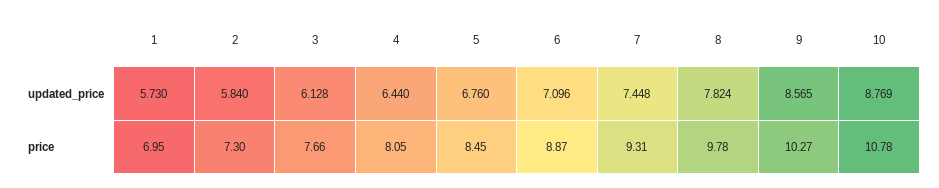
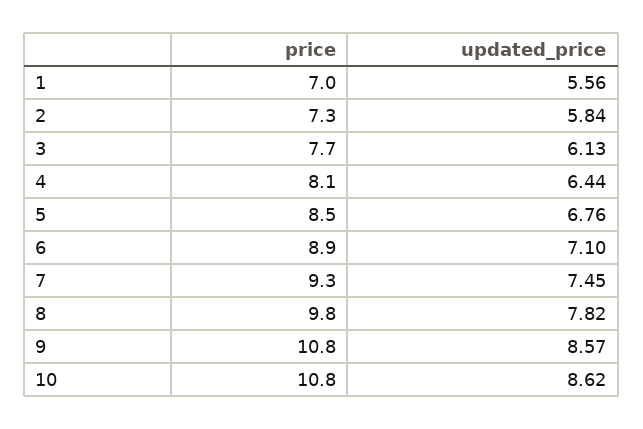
  {
    "1": {
-     "updated_price": 5.73,
+     "updated_price": 5.56,
      "price": 6.95
    },
    "2": {
      "updated_price": 5.84,
      "price": 7.3
    },
    "3": {
      "updated_price": 6.128,
      "price": 7.66
    },
    "4": {
      "updated_price": 6.44,
      "price": 8.05
    },
    "5": {
      "updated_price": 6.76,
      "price": 8.45
    },
    "6": {
      "updated_price": 7.096,
      "price": 8.87
    },
    "7": {
      "updated_price": 7.448,
      "price": 9.31
    },
    "8": {
      "updated_price": 7.824,
      "price": 9.78
    },
    "9": {
      "updated_price": 8.565,
-     "price": 10.27
+     "price": 10.8
    },
    "10": {
-     "updated_price": 8.769,
+     "updated_price": 8.62,
      "price": 10.78
    }
  }

